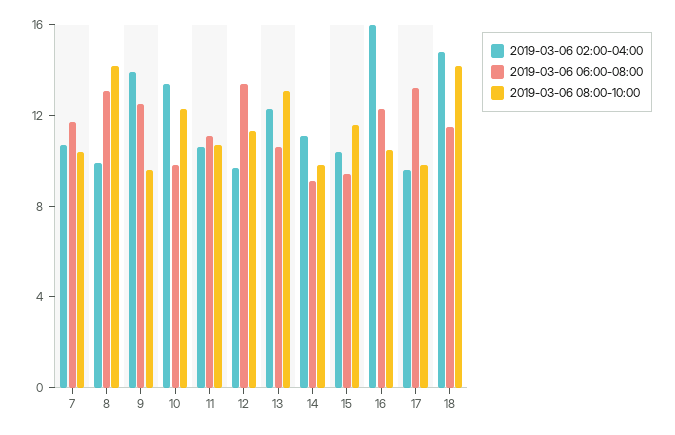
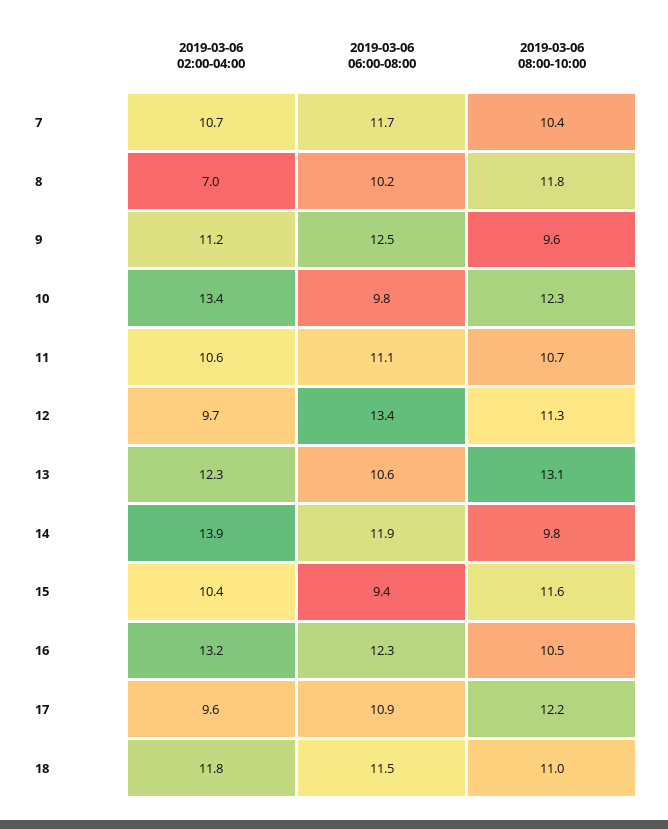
  {
    "2019-03-06 02:00-04:00": {
      "7": 10.7,
-     "8": 10,
+     "8": 7,
-     "9": 14,
+     "9": 11.2,
      "10": 13.4,
      "11": 10.6,
      "12": 9.7,
      "13": 12.3,
-     "14": 11,
+     "14": 13.9,
      "15": 10.4,
-     "16": 16,
+     "16": 13.2,
      "17": 9.6,
-     "18": 15
+     "18": 11.8
    },
    "2019-03-06 06:00-08:00": {
      "7": 11.7,
-     "8": 13,
+     "8": 10.2,
      "9": 12.5,
      "10": 9.8,
      "11": 11.1,
      "12": 13.4,
      "13": 10.6,
-     "14": 9,
+     "14": 11.9,
      "15": 9.4,
      "16": 12.3,
-     "17": 13,
+     "17": 10.9,
      "18": 11.5
    },
    "2019-03-06 08:00-10:00": {
      "7": 10.4,
-     "8": 14,
+     "8": 11.8,
      "9": 9.6,
      "10": 12.3,
      "11": 10.7,
      "12": 11.3,
      "13": 13.1,
      "14": 9.8,
      "15": 11.6,
      "16": 10.5,
-     "17": 10,
+     "17": 12.2,
-     "18": 14
+     "18": 11
    }
  }

